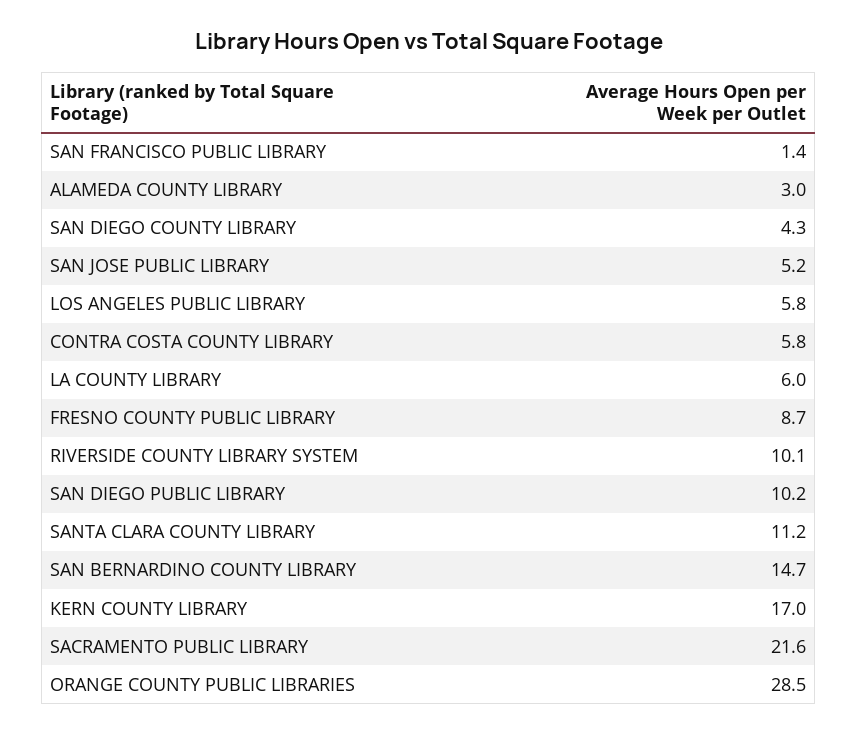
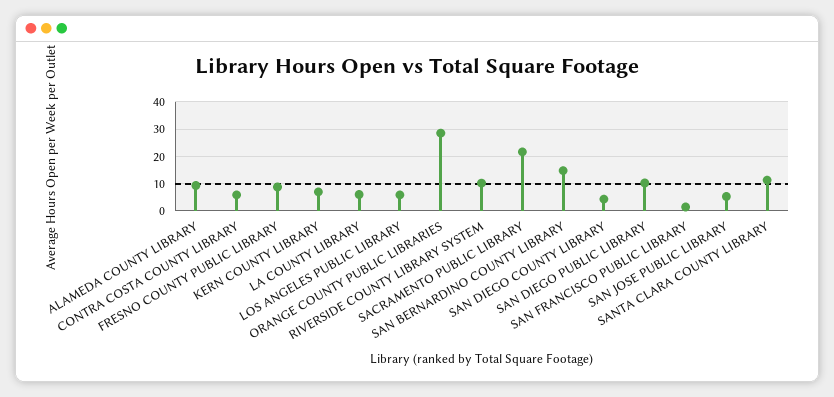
  {
    "SAN FRANCISCO PUBLIC LIBRARY": 1.4,
-   "ALAMEDA COUNTY LIBRARY": 3,
+   "ALAMEDA COUNTY LIBRARY": 10,
    "SAN DIEGO COUNTY LIBRARY": 4.3,
    "SAN JOSE PUBLIC LIBRARY": 5.2,
    "LOS ANGELES PUBLIC LIBRARY": 5.8,
    "CONTRA COSTA COUNTY LIBRARY": 5.8,
    "LA COUNTY LIBRARY": 6,
    "FRESNO COUNTY PUBLIC LIBRARY": 8.7,
    "RIVERSIDE COUNTY LIBRARY SYSTEM": 10.1,
    "SAN DIEGO PUBLIC LIBRARY": 10.2,
    "SANTA CLARA COUNTY LIBRARY": 11.2,
    "SAN BERNARDINO COUNTY LIBRARY": 14.7,
-   "KERN COUNTY LIBRARY": 17,
+   "KERN COUNTY LIBRARY": 7.5,
    "SACRAMENTO PUBLIC LIBRARY": 21.6,
    "ORANGE COUNTY PUBLIC LIBRARIES": 28.5
  }

